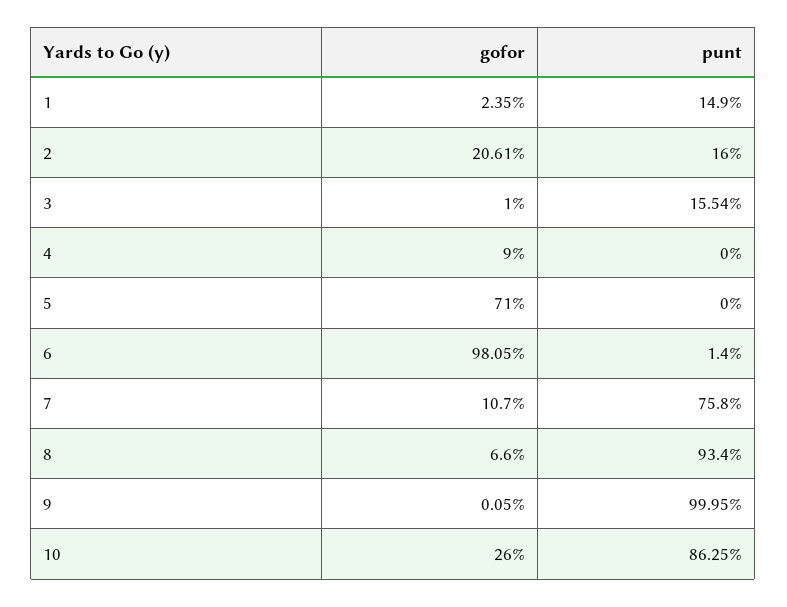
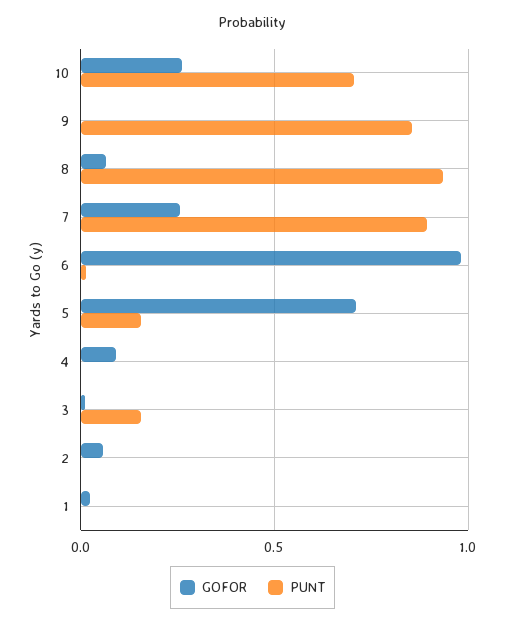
  {
    "gofor": {
      "1": 0.0235,
-     "2": 0.2061,
+     "2": 0.05,
      "3": 0.01,
      "4": 0.09,
      "5": 0.71,
      "6": 0.9805,
-     "7": 0.107,
+     "7": 0.25,
      "8": 0.066,
      "9": 0.0005,
      "10": 0.26
    },
    "punt": {
-     "1": 0.149,
+     "1": 0,
-     "2": 0.16,
+     "2": 0,
      "3": 0.1554,
      "4": 0,
-     "5": 0,
+     "5": 0.15,
      "6": 0.014,
-     "7": 0.758,
+     "7": 0.9,
      "8": 0.934,
-     "9": 0.9995,
+     "9": 0.85,
-     "10": 0.8625
+     "10": 0.7
    }
  }

